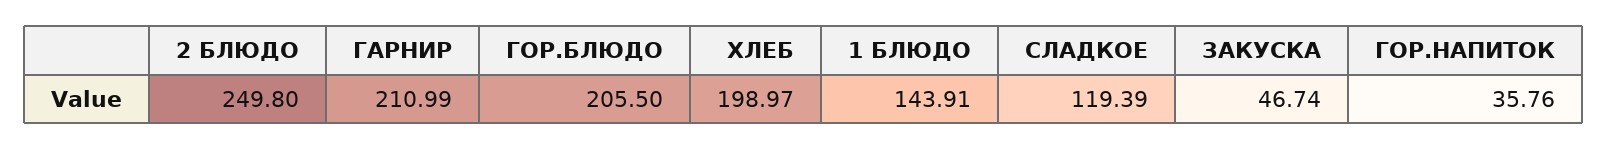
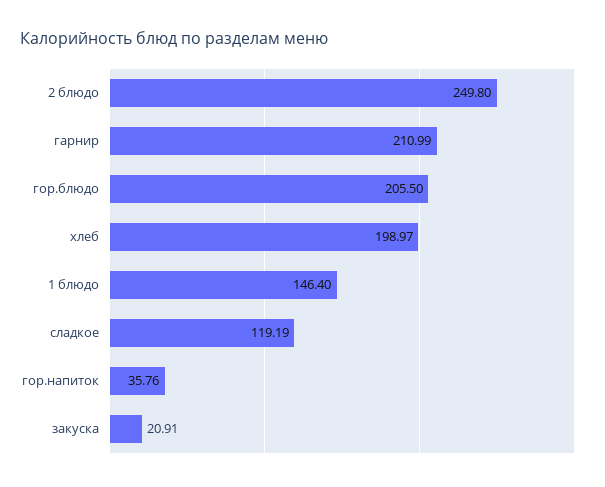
  {
    "2 БЛЮДО": 249.8,
    "ГАРНИР": 210.99,
    "ГОР.БЛЮДО": 205.5,
    "ХЛЕБ": 198.97,
-   "1 БЛЮДО": 143.91,
+   "1 БЛЮДО": 146.4,
-   "СЛАДКОЕ": 119.39,
+   "СЛАДКОЕ": 119.19,
-   "ЗАКУСКА": 46.74,
+   "ЗАКУСКА": 20.91,
    "ГОР.НАПИТОК": 35.76
  }

